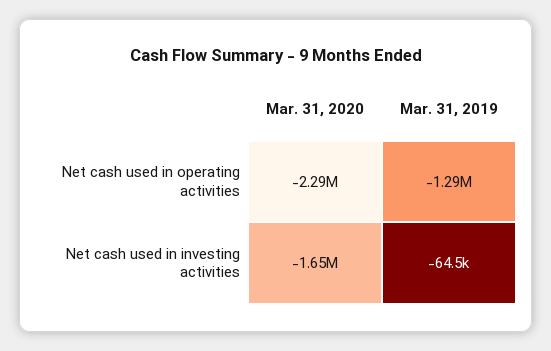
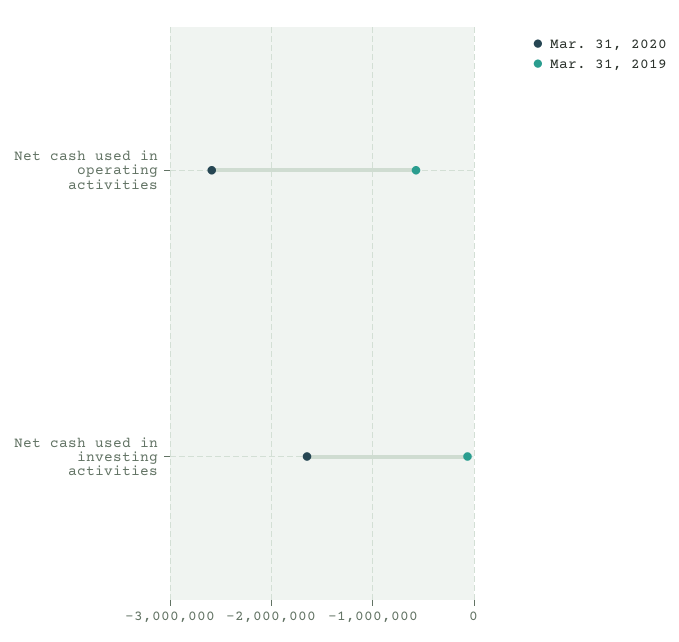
  {
    "Mar. 31, 2020": {
-     "Net cash used in operating activities": -2290000,
+     "Net cash used in operating activities": -2600000,
      "Net cash used in investing activities": -1650000
    },
    "Mar. 31, 2019": {
-     "Net cash used in operating activities": -1290000,
+     "Net cash used in operating activities": -600000,
      "Net cash used in investing activities": -64500
    }
  }

